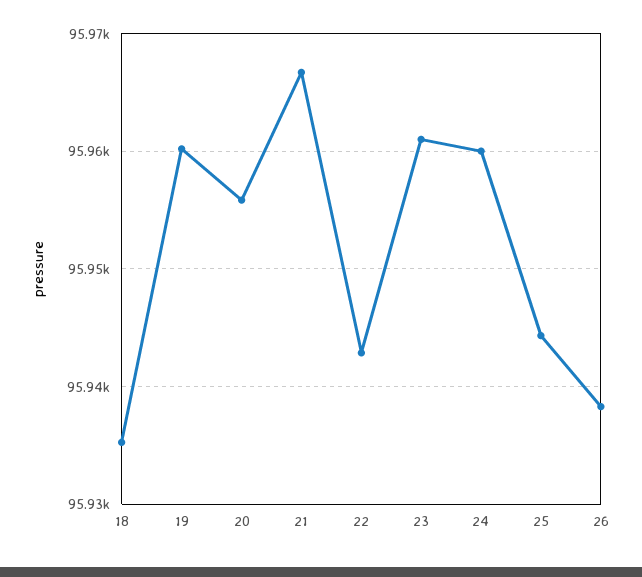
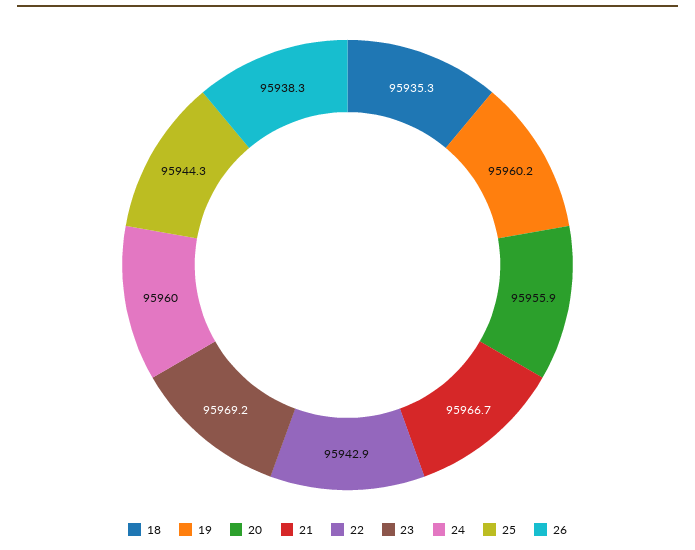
  {
    "18": 95935.3,
    "19": 95960.2,
    "20": 95955.9,
    "21": 95966.7,
    "22": 95942.9,
-   "23": 95961,
+   "23": 95969.2,
    "24": 95960,
    "25": 95944.3,
    "26": 95938.3
  }

